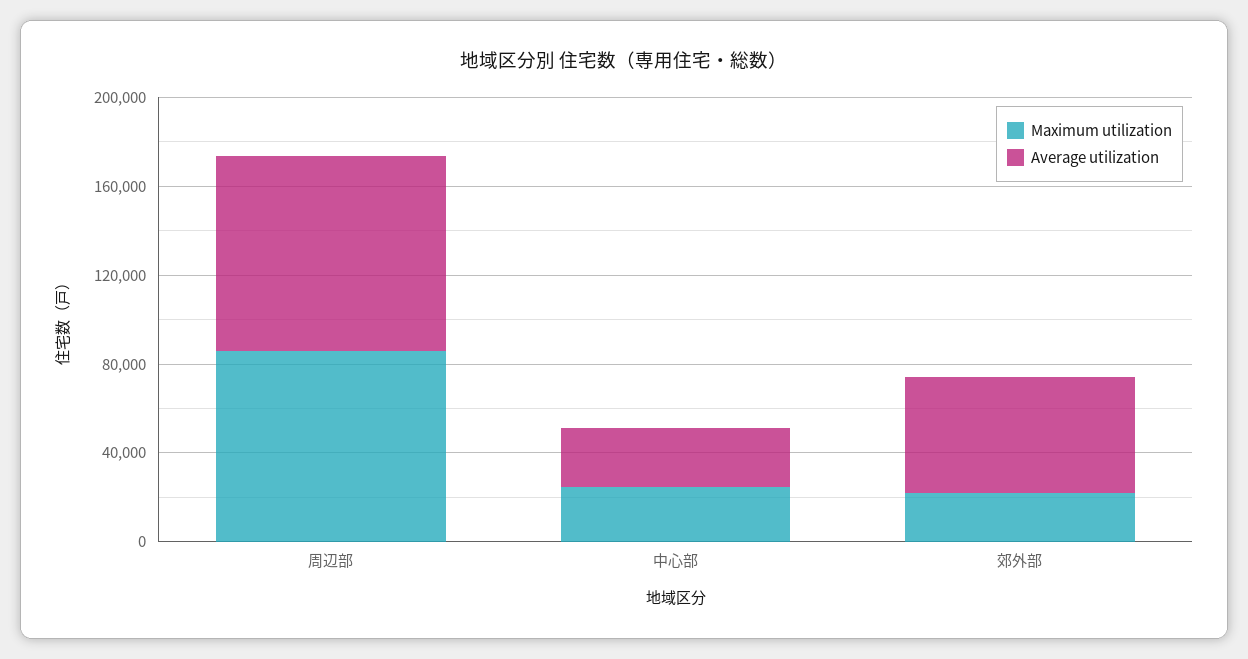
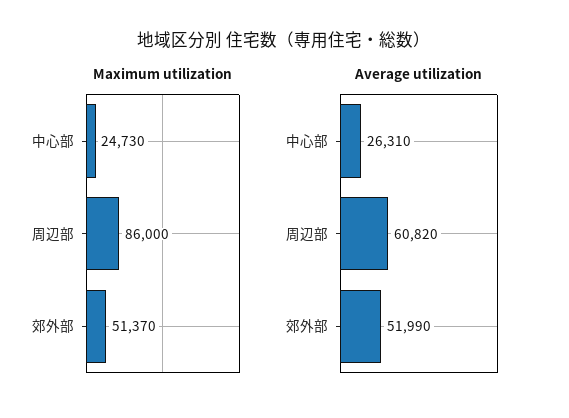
  {
    "Maximum utilization": {
      "周辺部": 86000,
      "中心部": 24730,
-     "郊外部": 20000
+     "郊外部": 51370
    },
    "Average utilization": {
-     "周辺部": 90000,
+     "周辺部": 60820,
      "中心部": 26310,
      "郊外部": 51990
    }
  }

